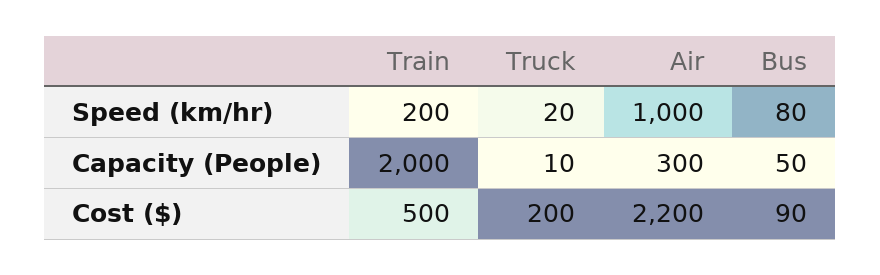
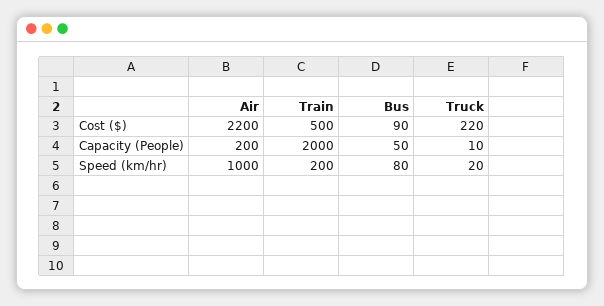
  {
    "Train": {
      "Speed (km/hr)": 200,
      "Capacity (People)": 2000,
      "Cost ($)": 500
    },
    "Truck": {
      "Speed (km/hr)": 20,
      "Capacity (People)": 10,
-     "Cost ($)": 200
+     "Cost ($)": 220
    },
    "Air": {
      "Speed (km/hr)": 1000,
-     "Capacity (People)": 300,
+     "Capacity (People)": 200,
      "Cost ($)": 2200
    },
    "Bus": {
      "Speed (km/hr)": 80,
      "Capacity (People)": 50,
      "Cost ($)": 90
    }
  }

